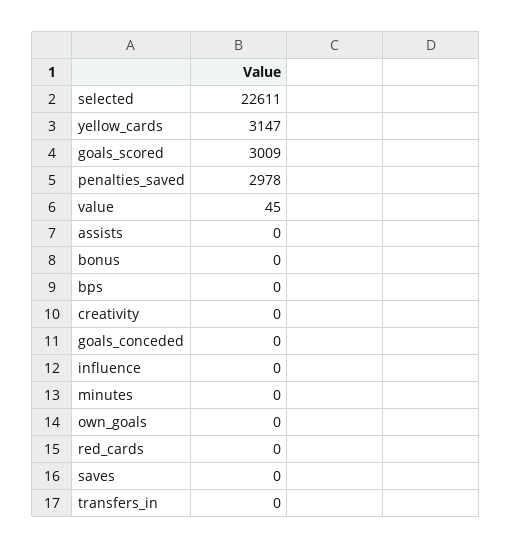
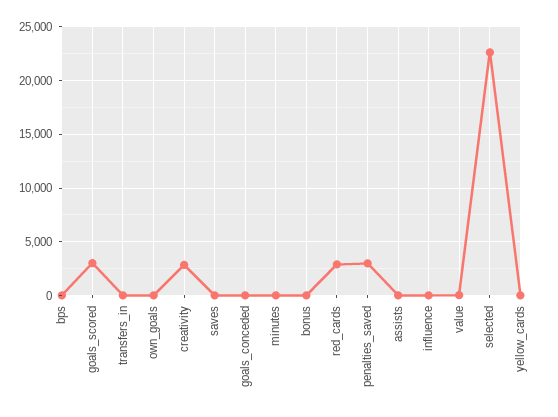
  {
    "selected": 22611,
-   "yellow_cards": 3147,
+   "yellow_cards": 0,
    "goals_scored": 3009,
    "penalties_saved": 2978,
    "value": 45,
    "assists": 0,
    "bonus": 0,
    "bps": 0,
-   "creativity": 0,
+   "creativity": 3000,
    "goals_conceded": 0,
    "influence": 0,
    "minutes": 0,
    "own_goals": 0,
-   "red_cards": 0,
+   "red_cards": 3000,
    "saves": 0,
    "transfers_in": 0
  }

